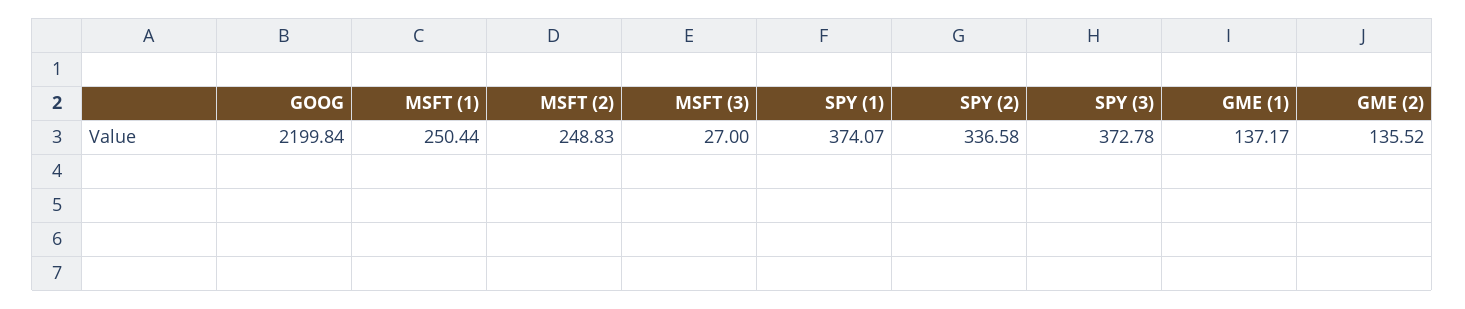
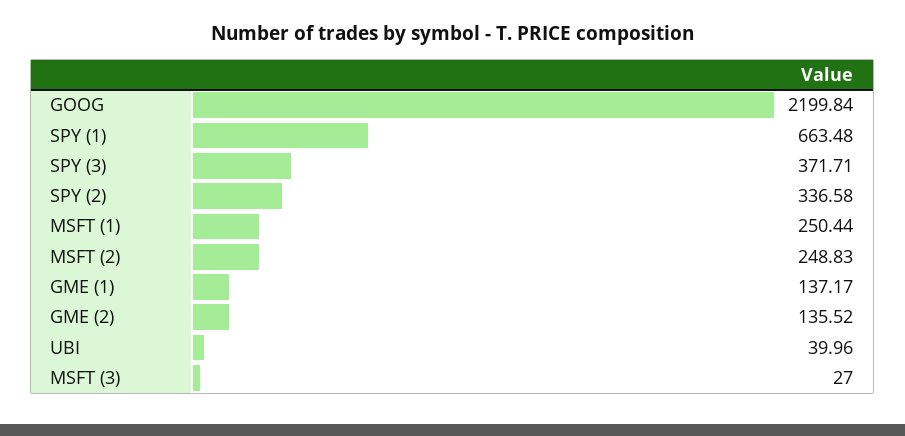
  {
    "GOOG": 2199.84,
    "MSFT (1)": 250.44,
    "MSFT (2)": 248.83,
    "MSFT (3)": 27,
-   "SPY (1)": 374.07,
+   "SPY (1)": 663.48,
    "SPY (2)": 336.58,
-   "SPY (3)": 372.78,
+   "SPY (3)": 371.71,
    "GME (1)": 137.17,
-   "GME (2)": 135.52
+   "GME (2)": 135.52,
+   "UBI": 39.96
  }

